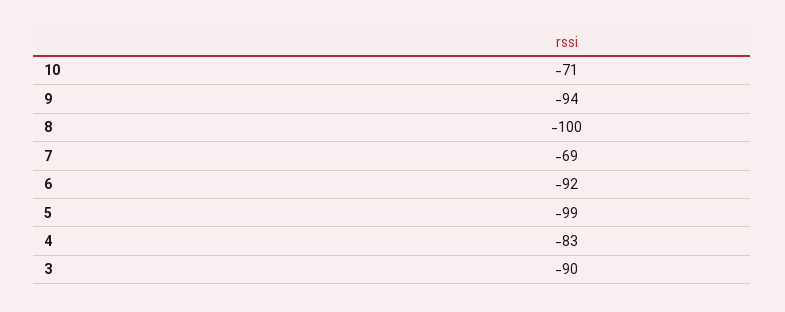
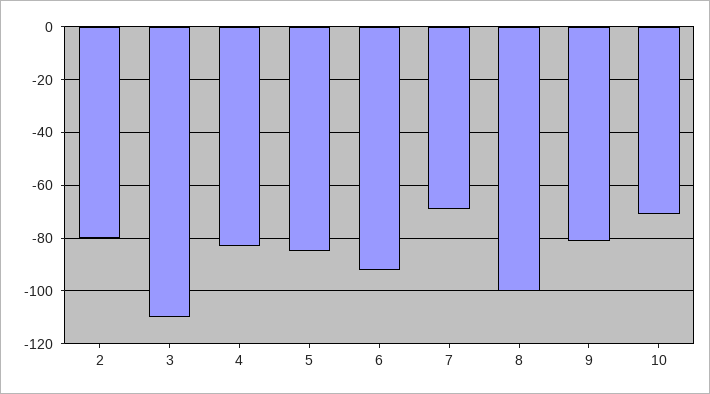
  {
    "10": -71,
-   "9": -94,
+   "9": -80,
    "8": -100,
    "7": -69,
    "6": -92,
-   "5": -99,
+   "5": -85,
    "4": -83,
-   "3": -90
+   "3": -110,
+   "2": -80
  }

